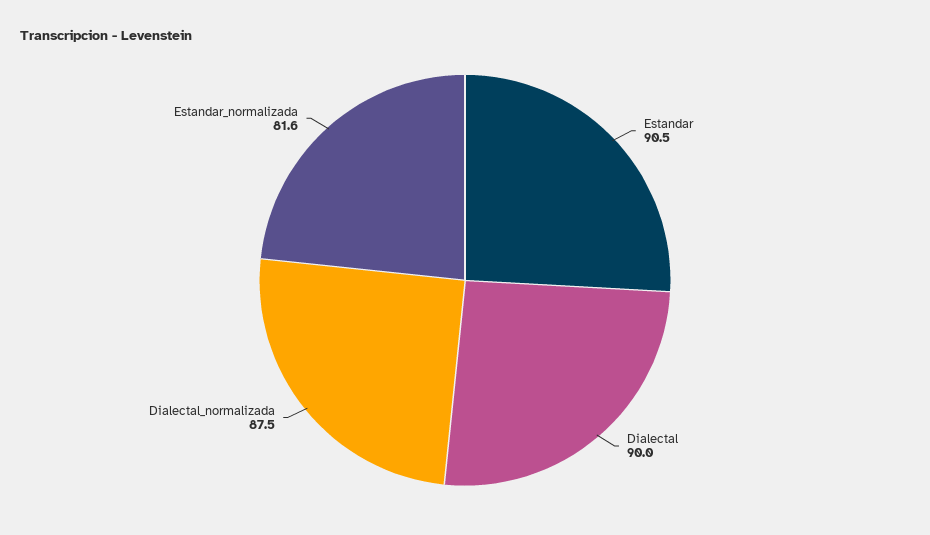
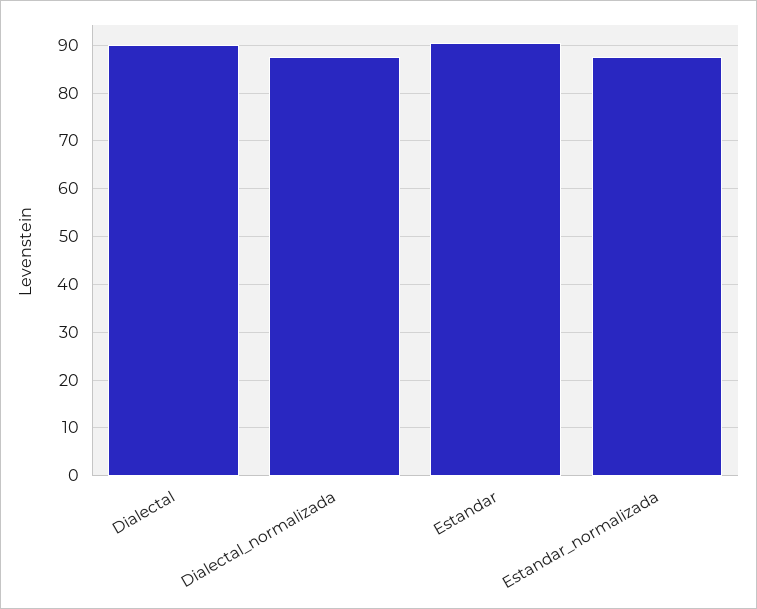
  {
    "Estandar": 90.5,
    "Dialectal": 90,
    "Dialectal_normalizada": 87.5,
-   "Estandar_normalizada": 81.6
+   "Estandar_normalizada": 88
  }

